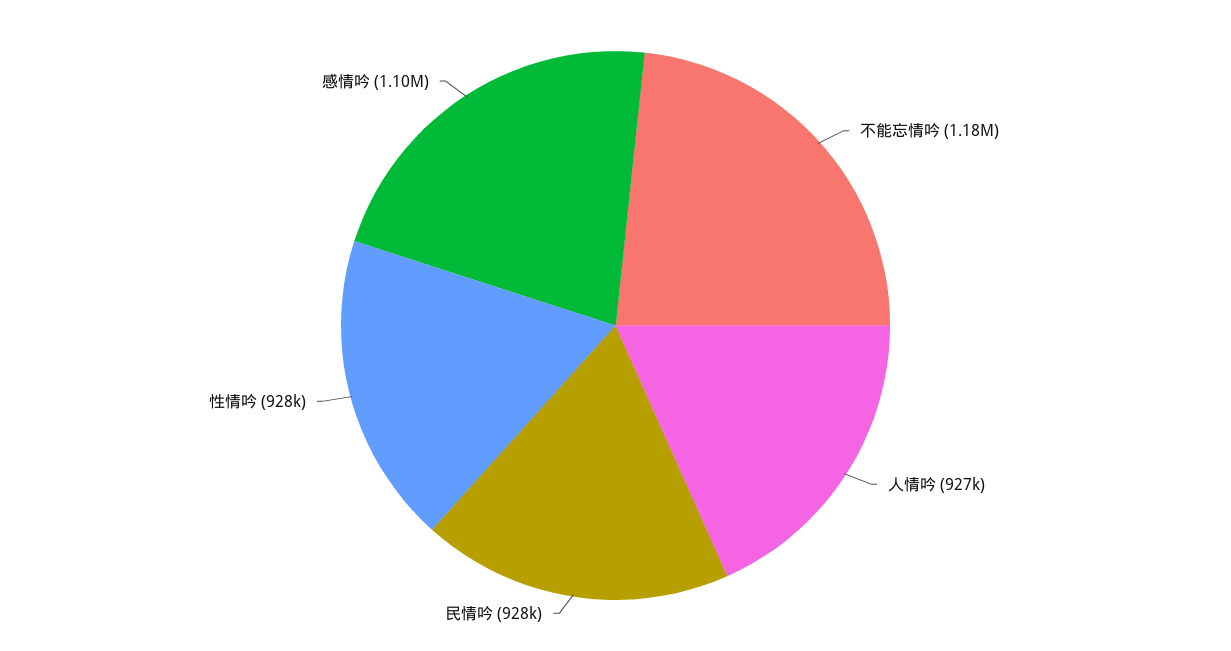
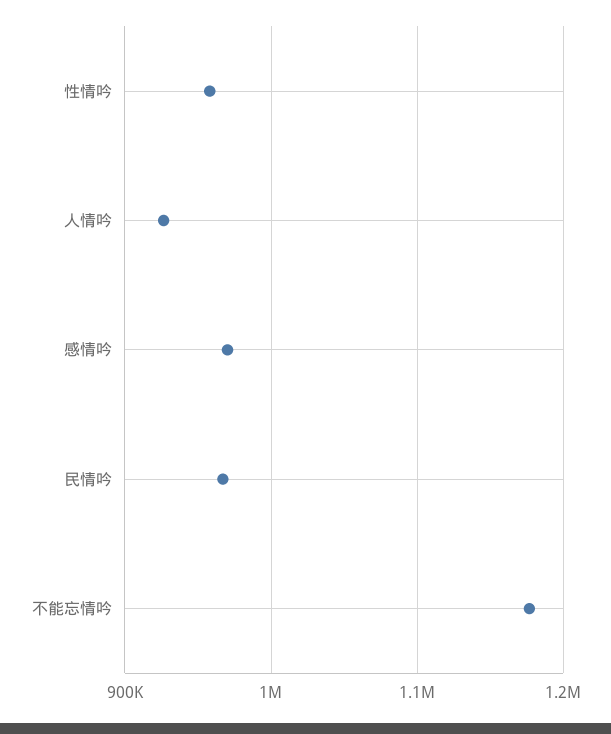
  {
    "不能忘情吟": 1180000,
    "人情吟": 927000,
-   "民情吟": 928000,
+   "民情吟": 970000,
-   "性情吟": 928000,
+   "性情吟": 960000,
-   "感情吟": 1100000
+   "感情吟": 970000
  }

